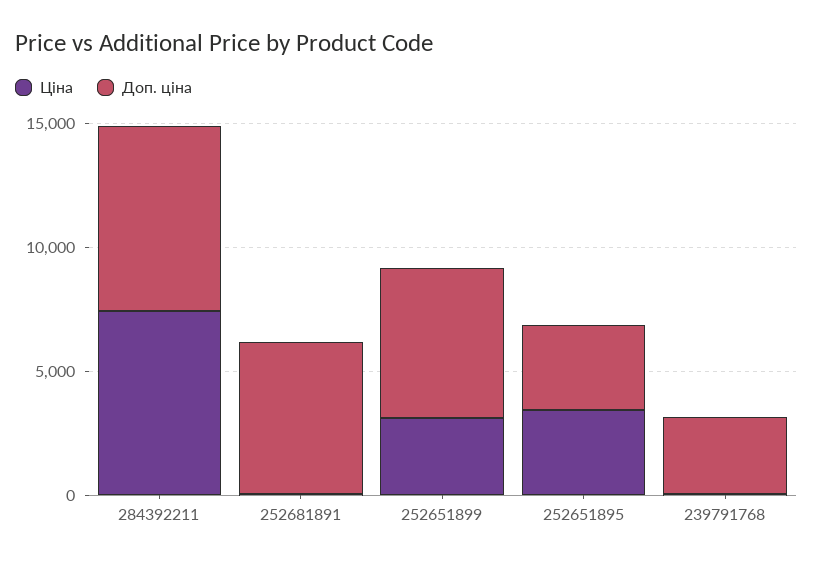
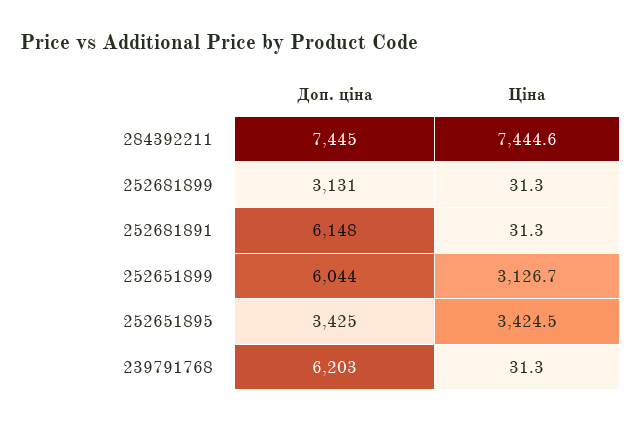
  {
    "Ціна": {
      "284392211": 7444.6,
      "252681891": 31.3,
      "252651899": 3126.7,
      "252651895": 3424.5,
-     "239791768": 31.3
+     "239791768": 31.3,
+     "252681899": 31.3
    },
    "Доп. ціна": {
      "284392211": 7445,
      "252681891": 6148,
      "252651899": 6044,
      "252651895": 3425,
-     "239791768": 3000
+     "239791768": 6203,
+     "252681899": 3131
    }
  }

